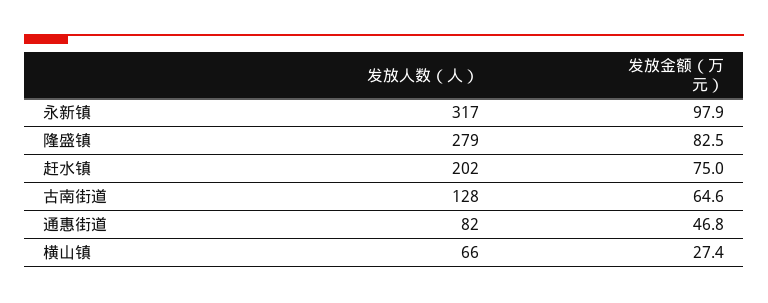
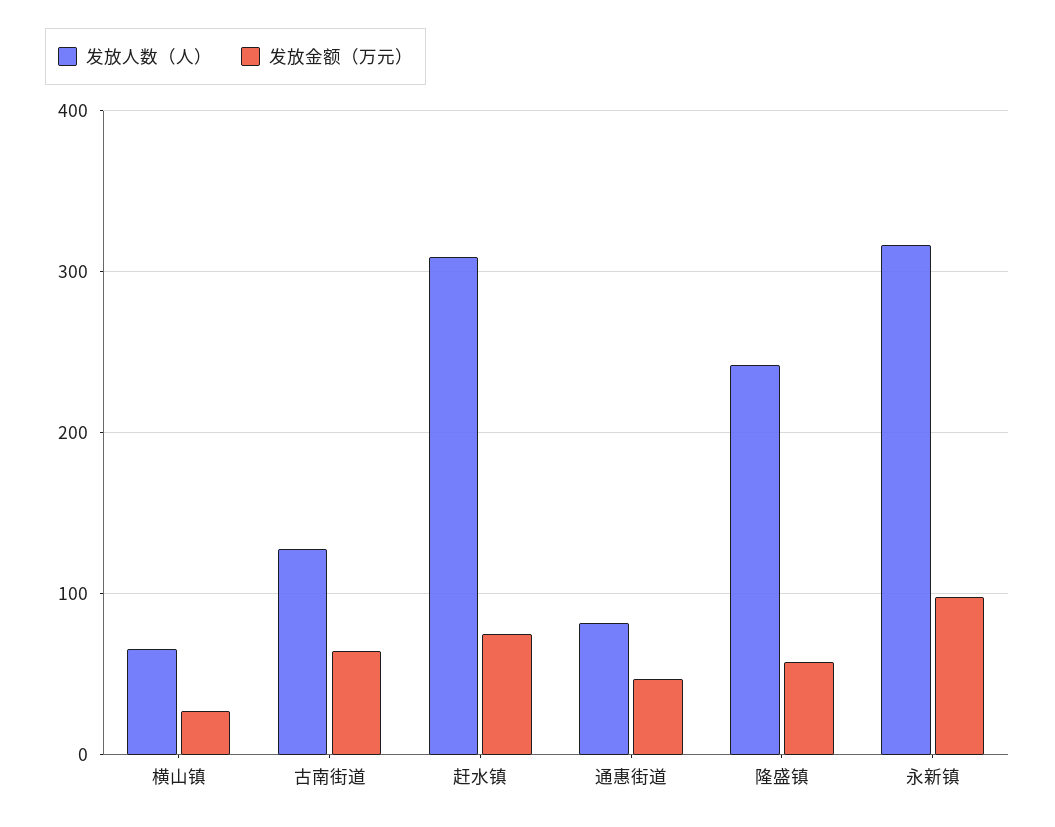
  {
    "发放人数（人）": {
      "永新镇": 317,
-     "隆盛镇": 279,
+     "隆盛镇": 240,
-     "赶水镇": 202,
+     "赶水镇": 310,
      "古南街道": 128,
      "通惠街道": 82,
      "横山镇": 66
    },
    "发放金额（万元）": {
      "永新镇": 97.9,
-     "隆盛镇": 82.5,
+     "隆盛镇": 60,
      "赶水镇": 75,
      "古南街道": 64.6,
      "通惠街道": 46.8,
      "横山镇": 27.4
    }
  }

